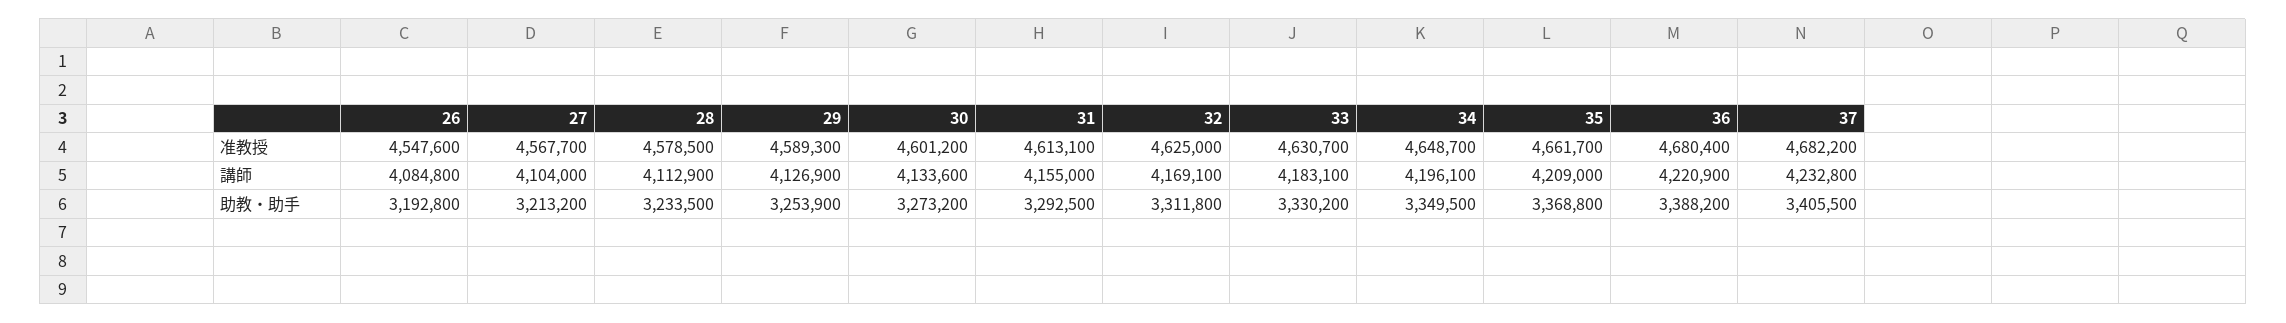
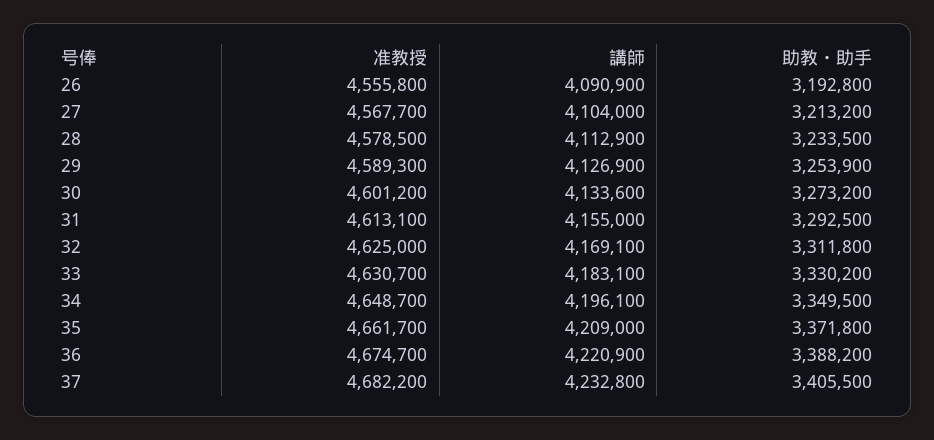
  {
    "26": {
-     "准教授": 4547600,
+     "准教授": 4555800,
-     "講師": 4084800,
+     "講師": 4090900,
      "助教・助手": 3192800
    },
    "27": {
      "准教授": 4567700,
      "講師": 4104000,
      "助教・助手": 3213200
    },
    "28": {
      "准教授": 4578500,
      "講師": 4112900,
      "助教・助手": 3233500
    },
    "29": {
      "准教授": 4589300,
      "講師": 4126900,
      "助教・助手": 3253900
    },
    "30": {
      "准教授": 4601200,
      "講師": 4133600,
      "助教・助手": 3273200
    },
    "31": {
      "准教授": 4613100,
      "講師": 4155000,
      "助教・助手": 3292500
    },
    "32": {
      "准教授": 4625000,
      "講師": 4169100,
      "助教・助手": 3311800
    },
    "33": {
      "准教授": 4630700,
      "講師": 4183100,
      "助教・助手": 3330200
    },
    "34": {
      "准教授": 4648700,
      "講師": 4196100,
      "助教・助手": 3349500
    },
    "35": {
      "准教授": 4661700,
      "講師": 4209000,
-     "助教・助手": 3368800
+     "助教・助手": 3371800
    },
    "36": {
-     "准教授": 4680400,
+     "准教授": 4674700,
      "講師": 4220900,
      "助教・助手": 3388200
    },
    "37": {
      "准教授": 4682200,
      "講師": 4232800,
      "助教・助手": 3405500
    }
  }

